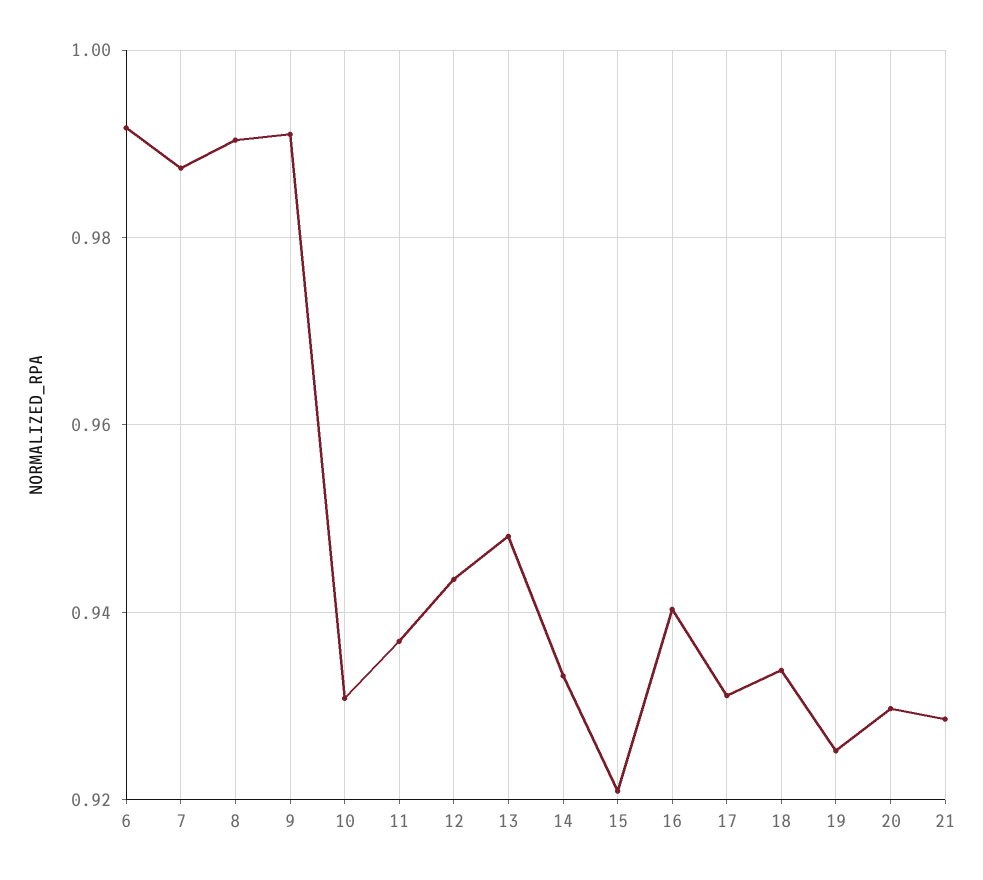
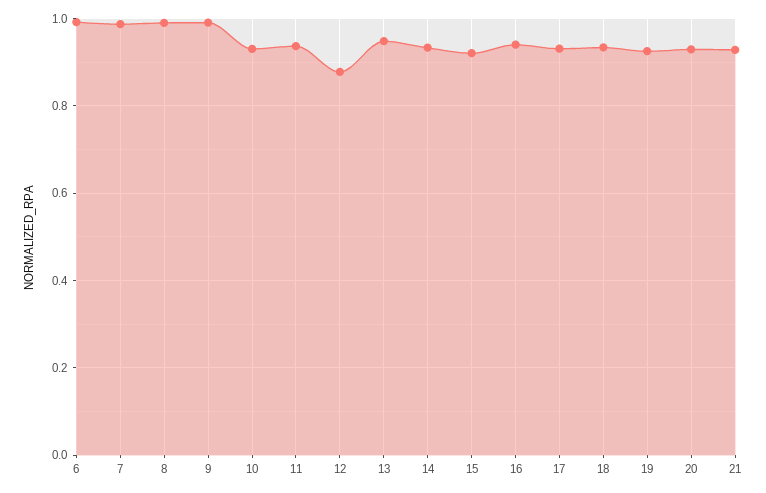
  {
    "6": 0.992,
    "7": 0.988,
    "8": 0.99,
    "9": 0.992,
    "10": 0.93,
    "11": 0.936,
-   "12": 0.944,
+   "12": 0.88,
    "13": 0.948,
    "14": 0.934,
    "15": 0.92,
    "16": 0.94,
    "17": 0.932,
    "18": 0.934,
    "19": 0.926,
    "20": 0.93,
    "21": 0.928
  }

